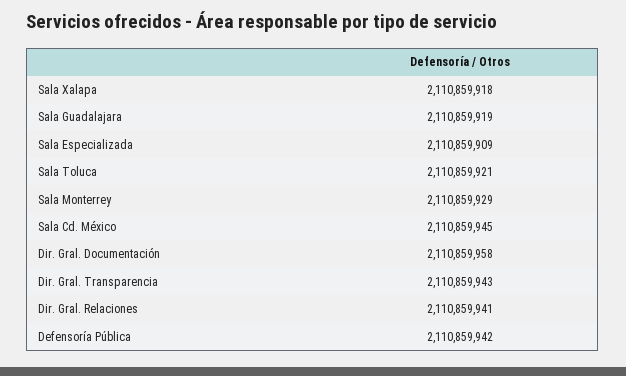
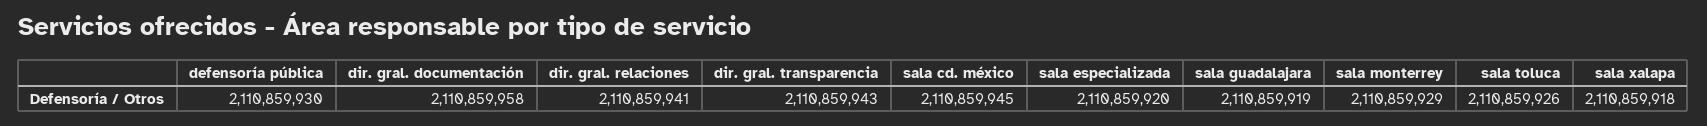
  {
    "Sala Xalapa": 2110859918,
    "Sala Guadalajara": 2110859919,
-   "Sala Especializada": 2110859909,
+   "Sala Especializada": 2110859920,
-   "Sala Toluca": 2110859921,
+   "Sala Toluca": 2110859926,
    "Sala Monterrey": 2110859929,
    "Sala Cd. México": 2110859945,
    "Dir. Gral. Documentación": 2110859958,
    "Dir. Gral. Transparencia": 2110859943,
    "Dir. Gral. Relaciones": 2110859941,
-   "Defensoría Pública": 2110859942
+   "Defensoría Pública": 2110859930
  }

